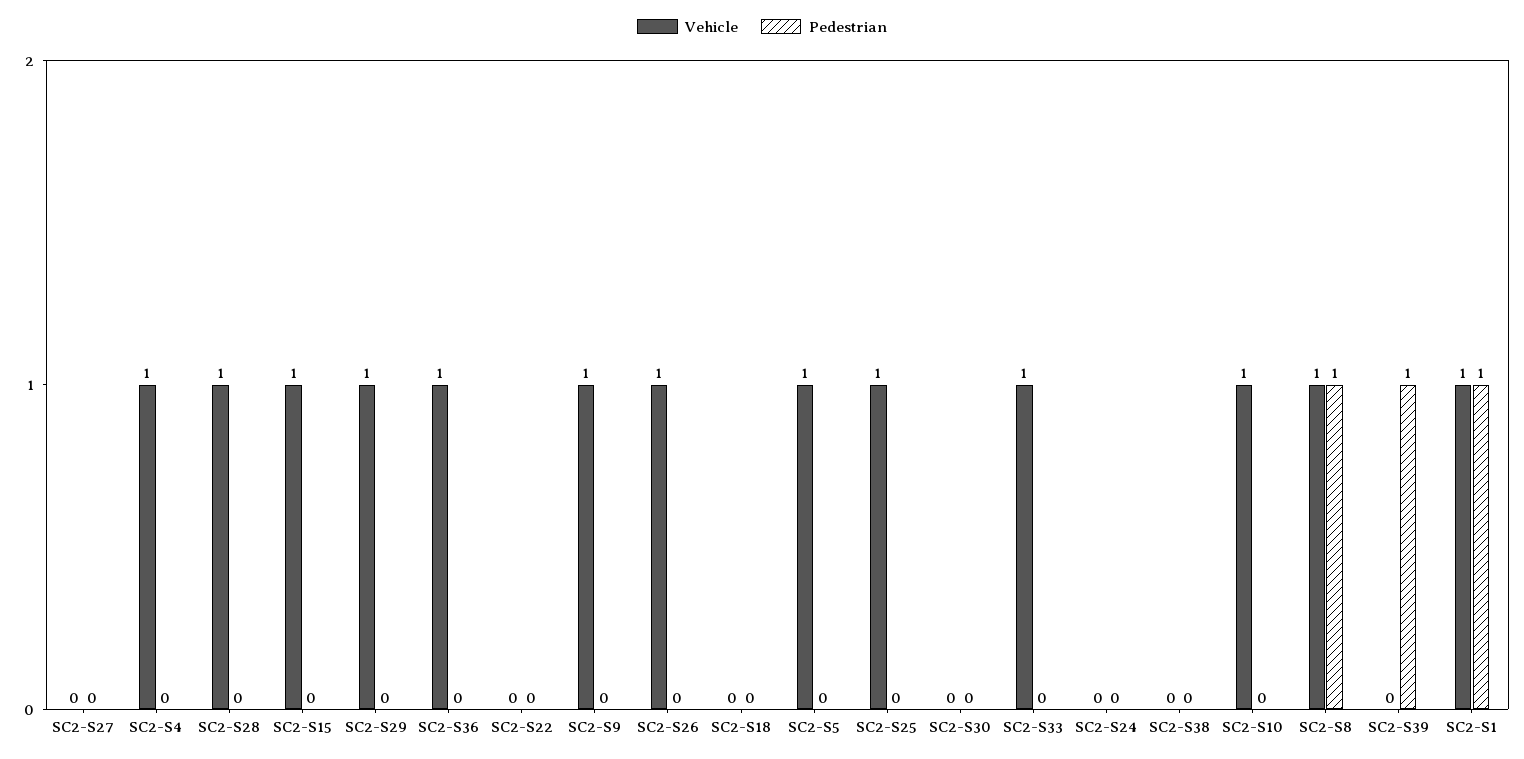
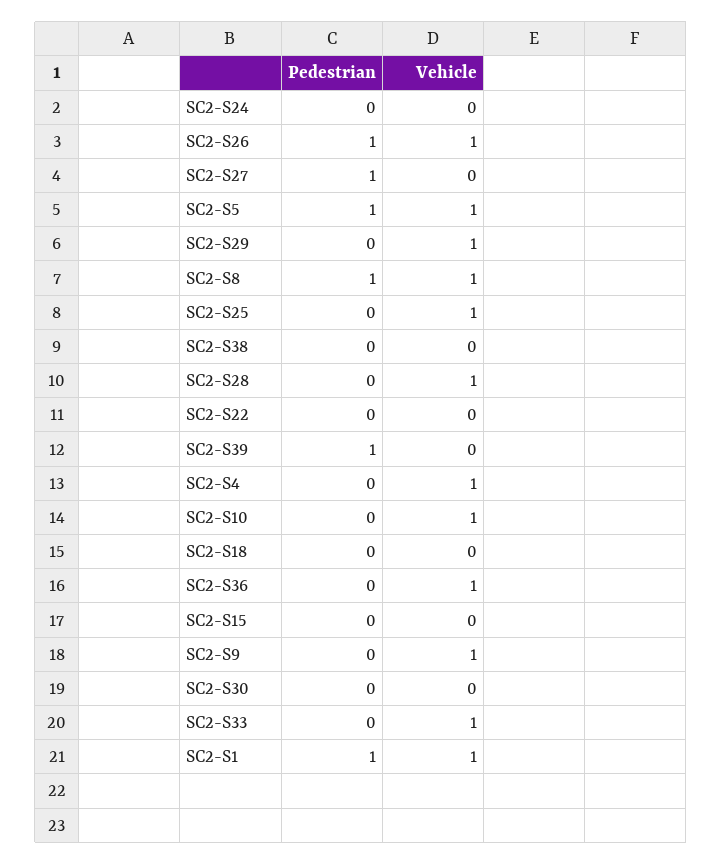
  {
    "Vehicle": {
      "SC2-S27": 0,
      "SC2-S4": 1,
      "SC2-S28": 1,
-     "SC2-S15": 1,
+     "SC2-S15": 0,
      "SC2-S29": 1,
      "SC2-S36": 1,
      "SC2-S22": 0,
      "SC2-S9": 1,
      "SC2-S26": 1,
      "SC2-S18": 0,
      "SC2-S5": 1,
      "SC2-S25": 1,
      "SC2-S30": 0,
      "SC2-S33": 1,
      "SC2-S24": 0,
      "SC2-S38": 0,
      "SC2-S10": 1,
      "SC2-S8": 1,
      "SC2-S39": 0,
      "SC2-S1": 1
    },
    "Pedestrian": {
-     "SC2-S27": 0,
+     "SC2-S27": 1,
      "SC2-S4": 0,
      "SC2-S28": 0,
      "SC2-S15": 0,
      "SC2-S29": 0,
      "SC2-S36": 0,
      "SC2-S22": 0,
      "SC2-S9": 0,
-     "SC2-S26": 0,
+     "SC2-S26": 1,
      "SC2-S18": 0,
-     "SC2-S5": 0,
+     "SC2-S5": 1,
      "SC2-S25": 0,
      "SC2-S30": 0,
      "SC2-S33": 0,
      "SC2-S24": 0,
      "SC2-S38": 0,
      "SC2-S10": 0,
      "SC2-S8": 1,
      "SC2-S39": 1,
      "SC2-S1": 1
    }
  }

